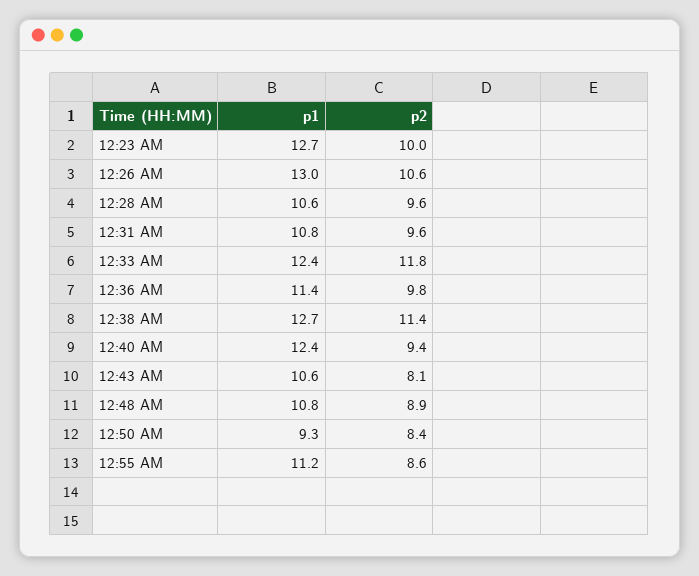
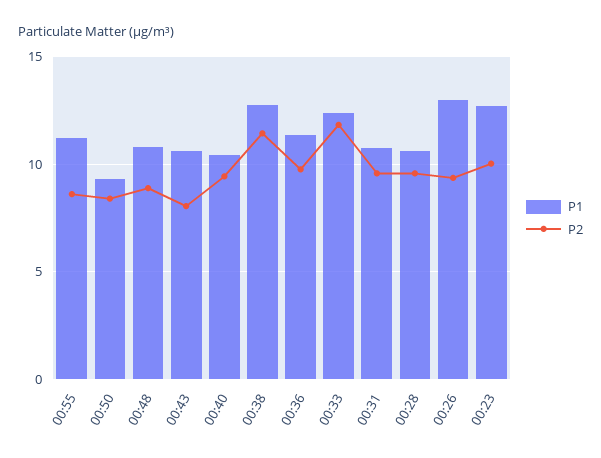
  {
    "p1": {
      "12:23 AM": 12.7,
      "12:26 AM": 13,
      "12:28 AM": 10.6,
      "12:31 AM": 10.8,
      "12:33 AM": 12.4,
      "12:36 AM": 11.4,
      "12:38 AM": 12.7,
-     "12:40 AM": 12.4,
+     "12:40 AM": 10.5,
      "12:43 AM": 10.6,
      "12:48 AM": 10.8,
      "12:50 AM": 9.3,
      "12:55 AM": 11.2
    },
    "p2": {
      "12:23 AM": 10,
-     "12:26 AM": 10.6,
+     "12:26 AM": 9.5,
      "12:28 AM": 9.6,
      "12:31 AM": 9.6,
      "12:33 AM": 11.8,
      "12:36 AM": 9.8,
      "12:38 AM": 11.4,
      "12:40 AM": 9.4,
      "12:43 AM": 8.1,
      "12:48 AM": 8.9,
      "12:50 AM": 8.4,
      "12:55 AM": 8.6
    }
  }

